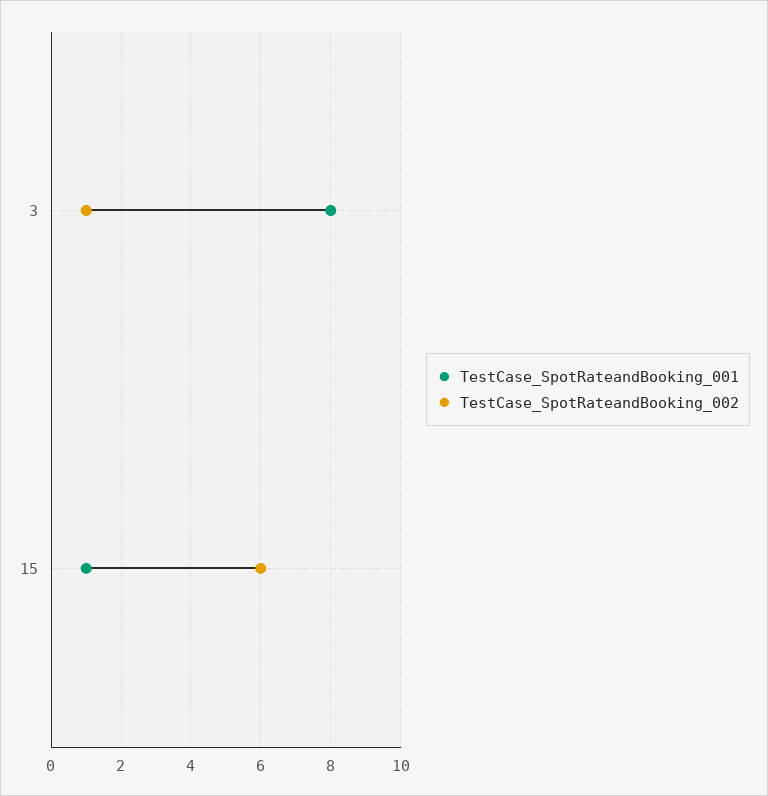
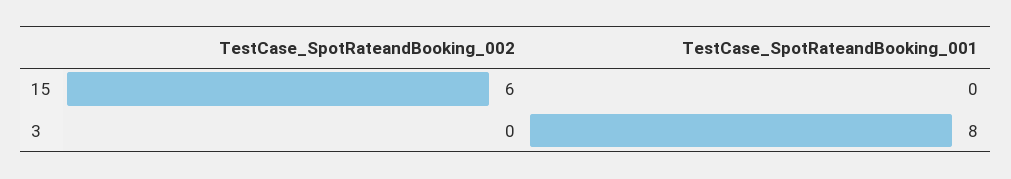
  {
    "TestCase_SpotRateandBooking_001": {
      "3": 8,
-     "15": 1
+     "15": 0
    },
    "TestCase_SpotRateandBooking_002": {
-     "3": 1,
+     "3": 0,
      "15": 6
    }
  }

